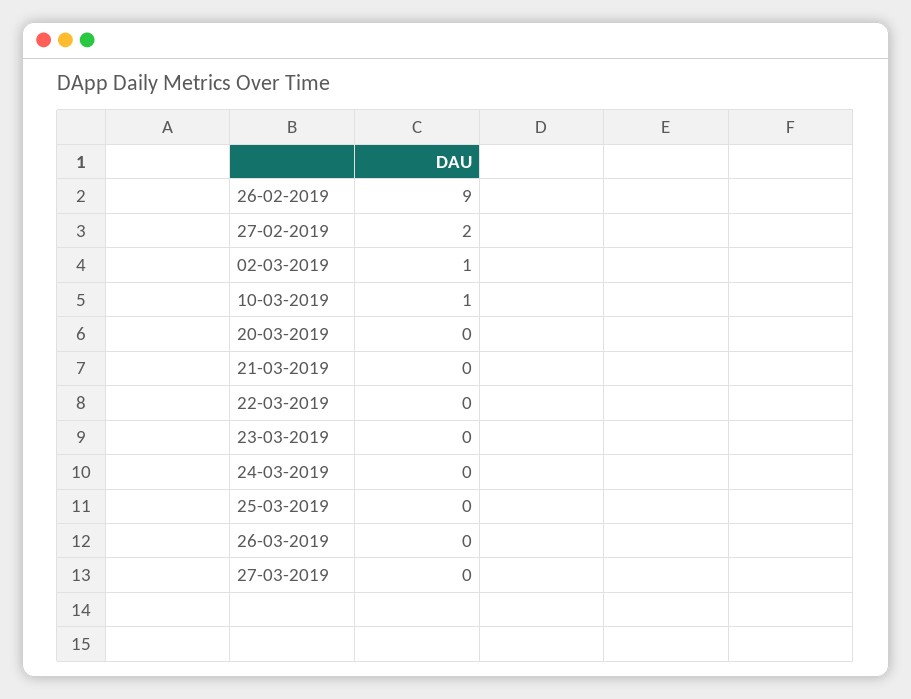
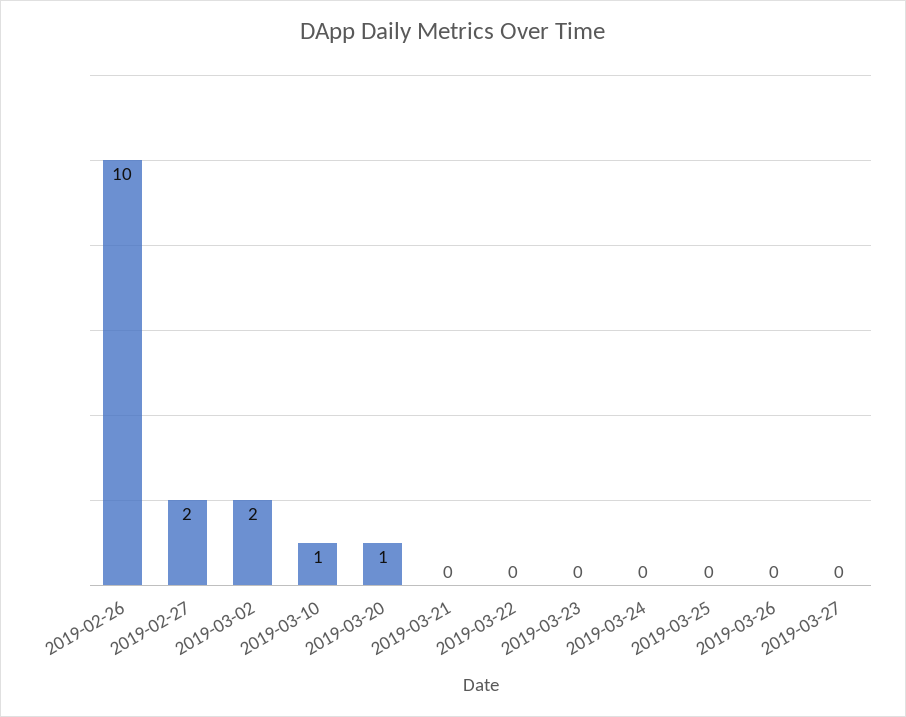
  {
-   "26-02-2019": 9,
+   "26-02-2019": 10,
    "27-02-2019": 2,
-   "02-03-2019": 1,
+   "02-03-2019": 2,
    "10-03-2019": 1,
-   "20-03-2019": 0,
+   "20-03-2019": 1,
    "21-03-2019": 0,
    "22-03-2019": 0,
    "23-03-2019": 0,
    "24-03-2019": 0,
    "25-03-2019": 0,
    "26-03-2019": 0,
    "27-03-2019": 0
  }

